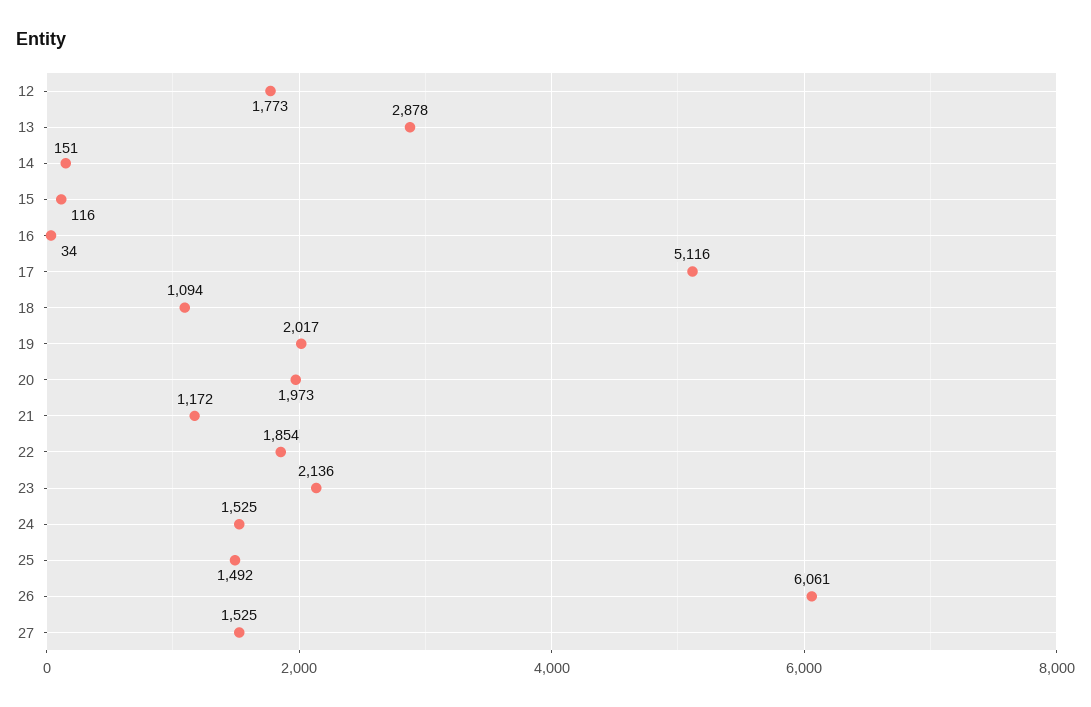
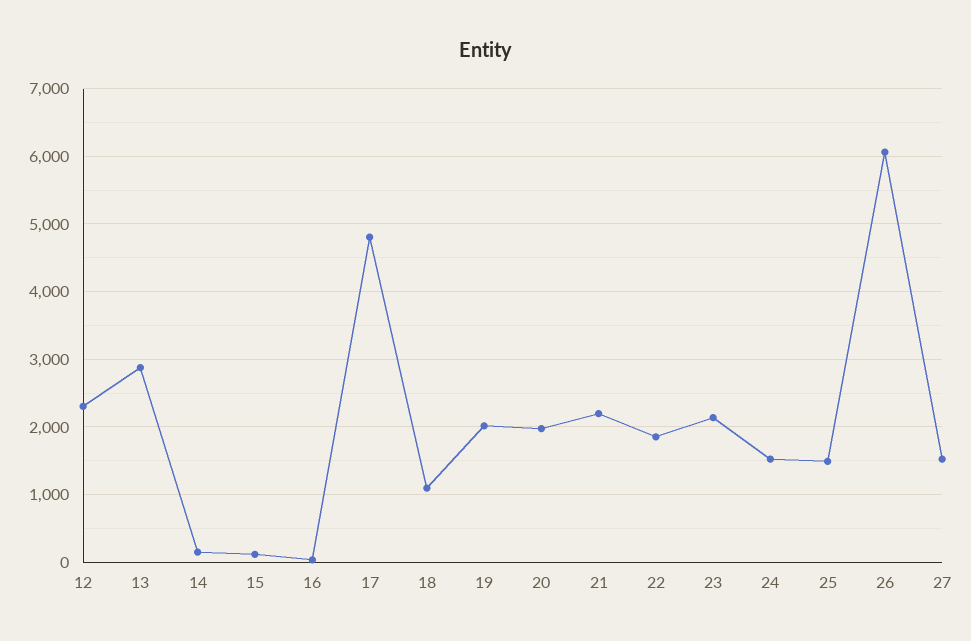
  {
-   "12": 1773,
+   "12": 2300,
    "13": 2878,
    "14": 151,
    "15": 116,
    "16": 34,
-   "17": 5116,
+   "17": 4800,
    "18": 1094,
    "19": 2017,
    "20": 1973,
-   "21": 1172,
+   "21": 2200,
    "22": 1854,
    "23": 2136,
    "24": 1525,
    "25": 1492,
    "26": 6061,
    "27": 1525
  }

